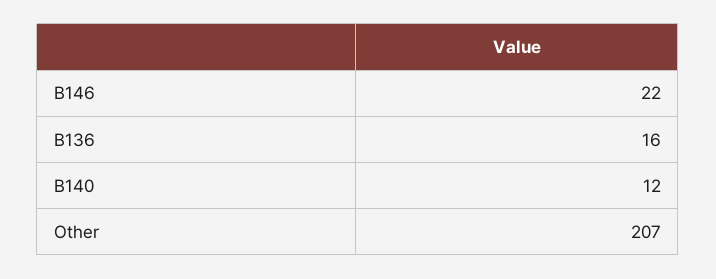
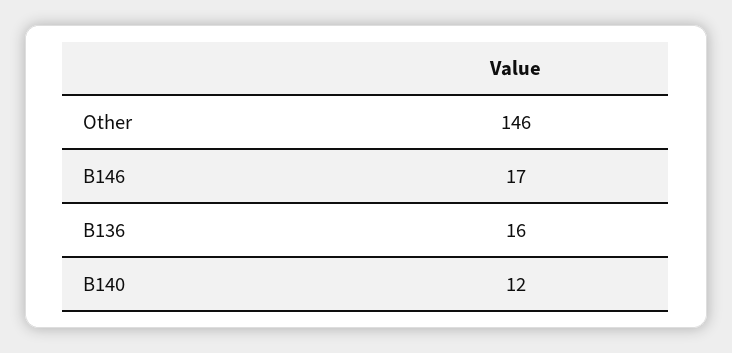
  {
-   "B146": 22,
+   "B146": 17,
    "B136": 16,
    "B140": 12,
-   "Other": 207
+   "Other": 146
  }

